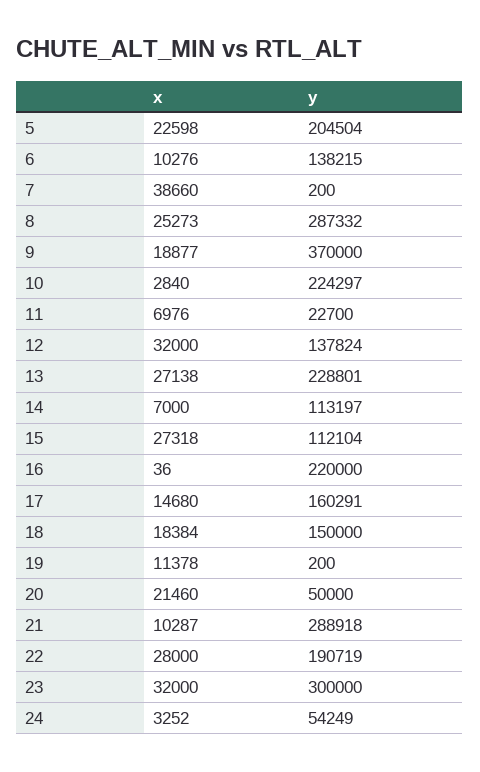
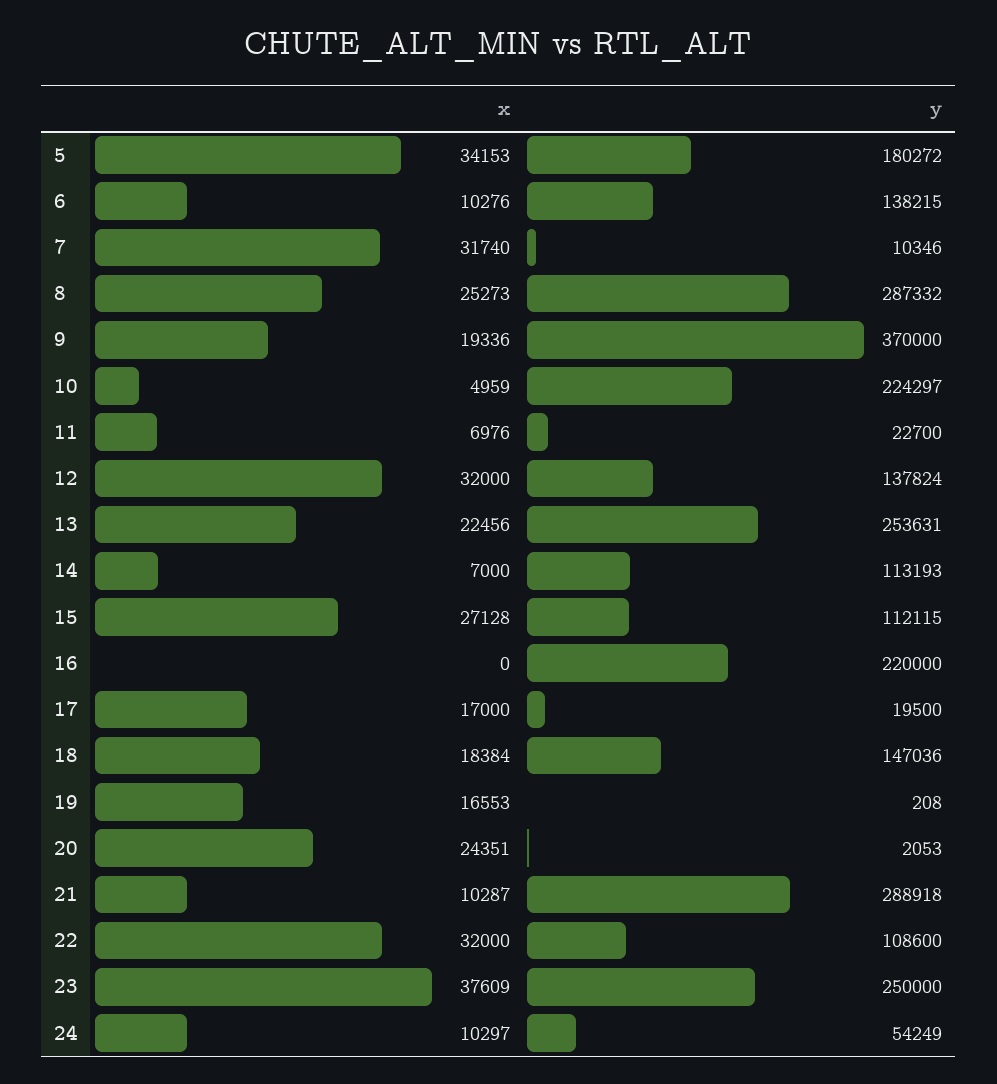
  {
    "x": {
-     "5": 22598,
+     "5": 34153,
      "6": 10276,
-     "7": 38660,
+     "7": 31740,
      "8": 25273,
-     "9": 18877,
+     "9": 19336,
-     "10": 2840,
+     "10": 4959,
      "11": 6976,
      "12": 32000,
-     "13": 27138,
+     "13": 22456,
      "14": 7000,
-     "15": 27318,
+     "15": 27128,
-     "16": 36,
+     "16": 0,
-     "17": 14680,
+     "17": 17000,
      "18": 18384,
-     "19": 11378,
+     "19": 16553,
-     "20": 21460,
+     "20": 24351,
      "21": 10287,
-     "22": 28000,
+     "22": 32000,
-     "23": 32000,
+     "23": 37609,
-     "24": 3252
+     "24": 10297
    },
    "y": {
-     "5": 204504,
+     "5": 180272,
      "6": 138215,
-     "7": 200,
+     "7": 10346,
      "8": 287332,
      "9": 370000,
      "10": 224297,
      "11": 22700,
      "12": 137824,
-     "13": 228801,
+     "13": 253631,
-     "14": 113197,
+     "14": 113193,
-     "15": 112104,
+     "15": 112115,
      "16": 220000,
-     "17": 160291,
+     "17": 19500,
-     "18": 150000,
+     "18": 147036,
-     "19": 200,
+     "19": 208,
-     "20": 50000,
+     "20": 2053,
      "21": 288918,
-     "22": 190719,
+     "22": 108600,
-     "23": 300000,
+     "23": 250000,
      "24": 54249
    }
  }

